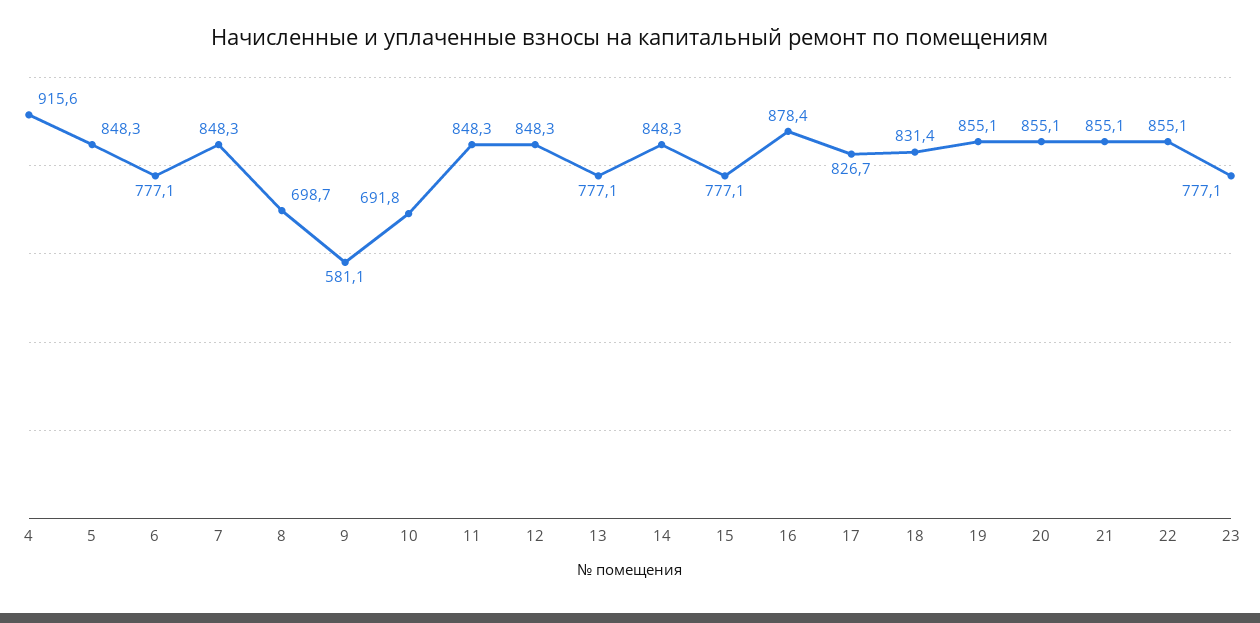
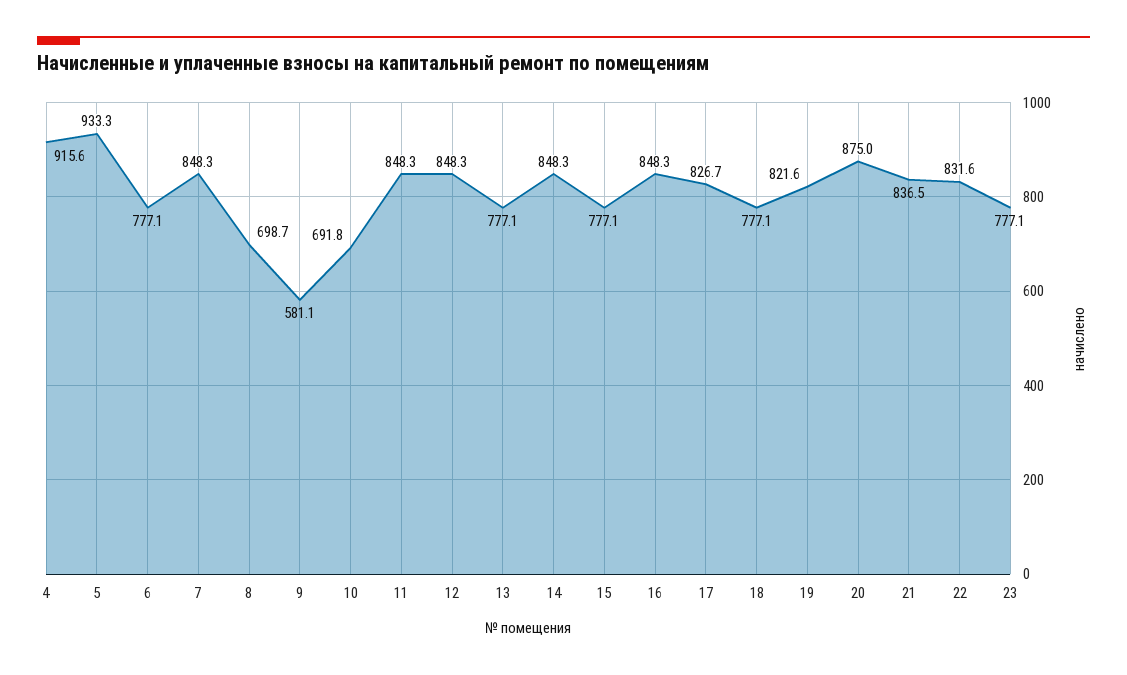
  {
    "4": 915.6,
-   "5": 848.3,
+   "5": 933.3,
    "6": 777.1,
    "7": 848.3,
    "8": 698.7,
    "9": 581.1,
    "10": 691.8,
    "11": 848.3,
    "12": 848.3,
    "13": 777.1,
    "14": 848.3,
    "15": 777.1,
-   "16": 878.4,
+   "16": 848.3,
    "17": 826.7,
-   "18": 831.4,
+   "18": 777.1,
-   "19": 855.1,
+   "19": 821.6,
-   "20": 855.1,
+   "20": 875,
-   "21": 855.1,
+   "21": 836.5,
-   "22": 855.1,
+   "22": 831.6,
    "23": 777.1
  }

